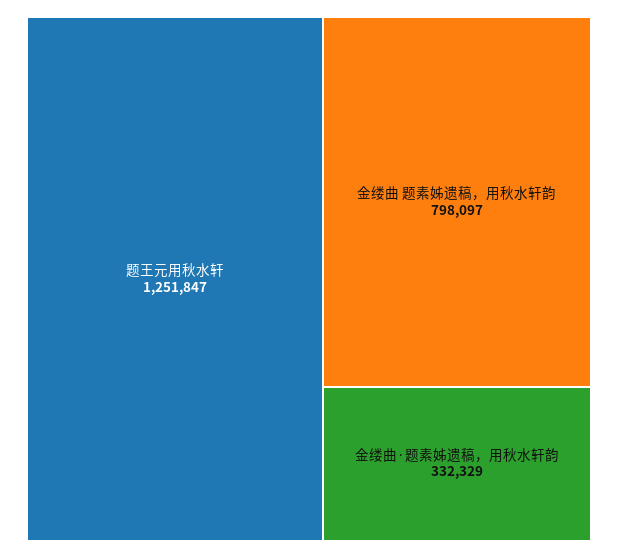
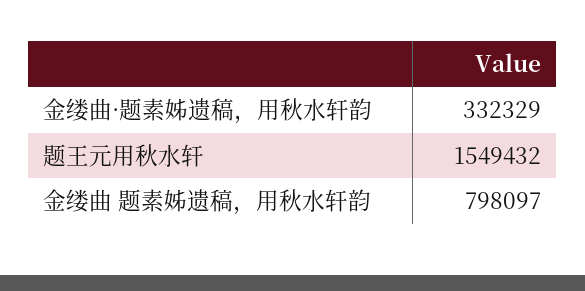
  {
-   "题王元用秋水轩": 1251847,
+   "题王元用秋水轩": 1549432,
    "金缕曲 题素姊遗稿，用秋水轩韵": 798097,
    "金缕曲·题素姊遗稿，用秋水轩韵": 332329
  }

